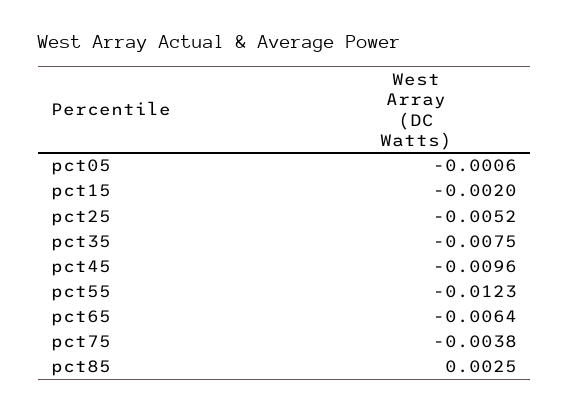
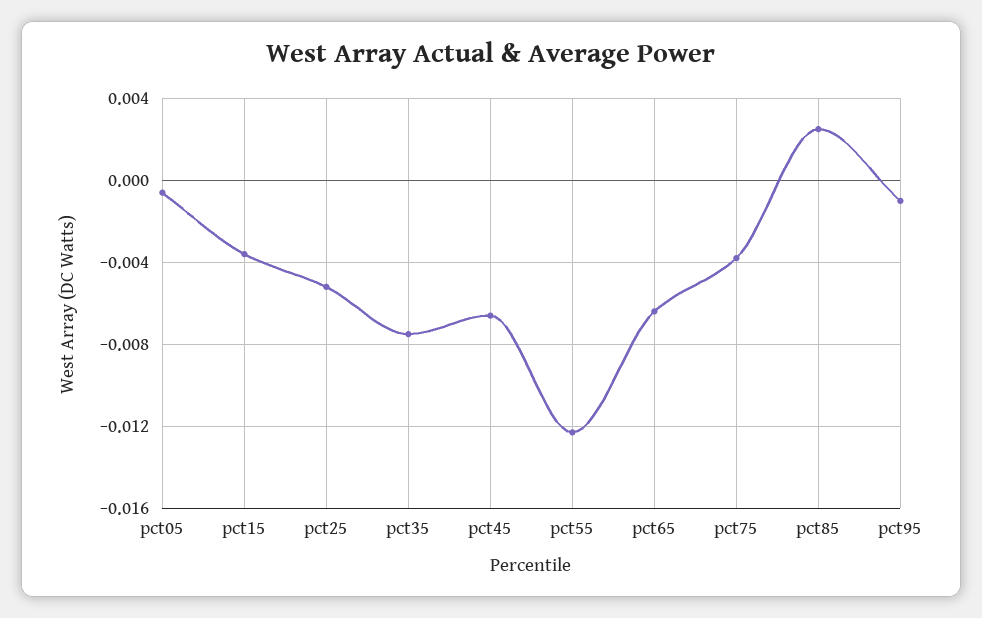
  {
    "pct05": -0.0006,
-   "pct15": -0.002,
+   "pct15": -0.0035,
    "pct25": -0.0052,
    "pct35": -0.0075,
-   "pct45": -0.0096,
+   "pct45": -0.0065,
    "pct55": -0.0123,
    "pct65": -0.0064,
    "pct75": -0.0038,
-   "pct85": 0.0025
+   "pct85": 0.0025,
+   "pct95": -0.001
  }

